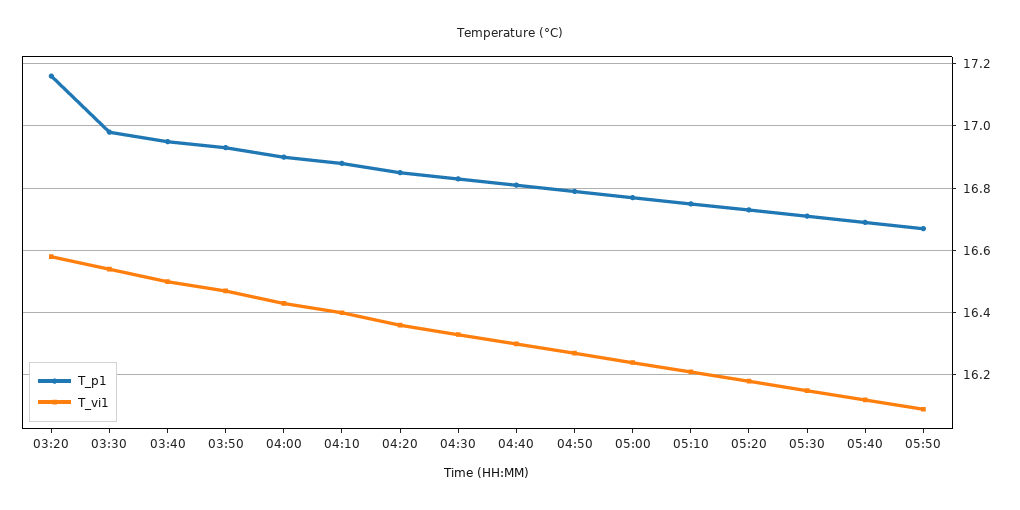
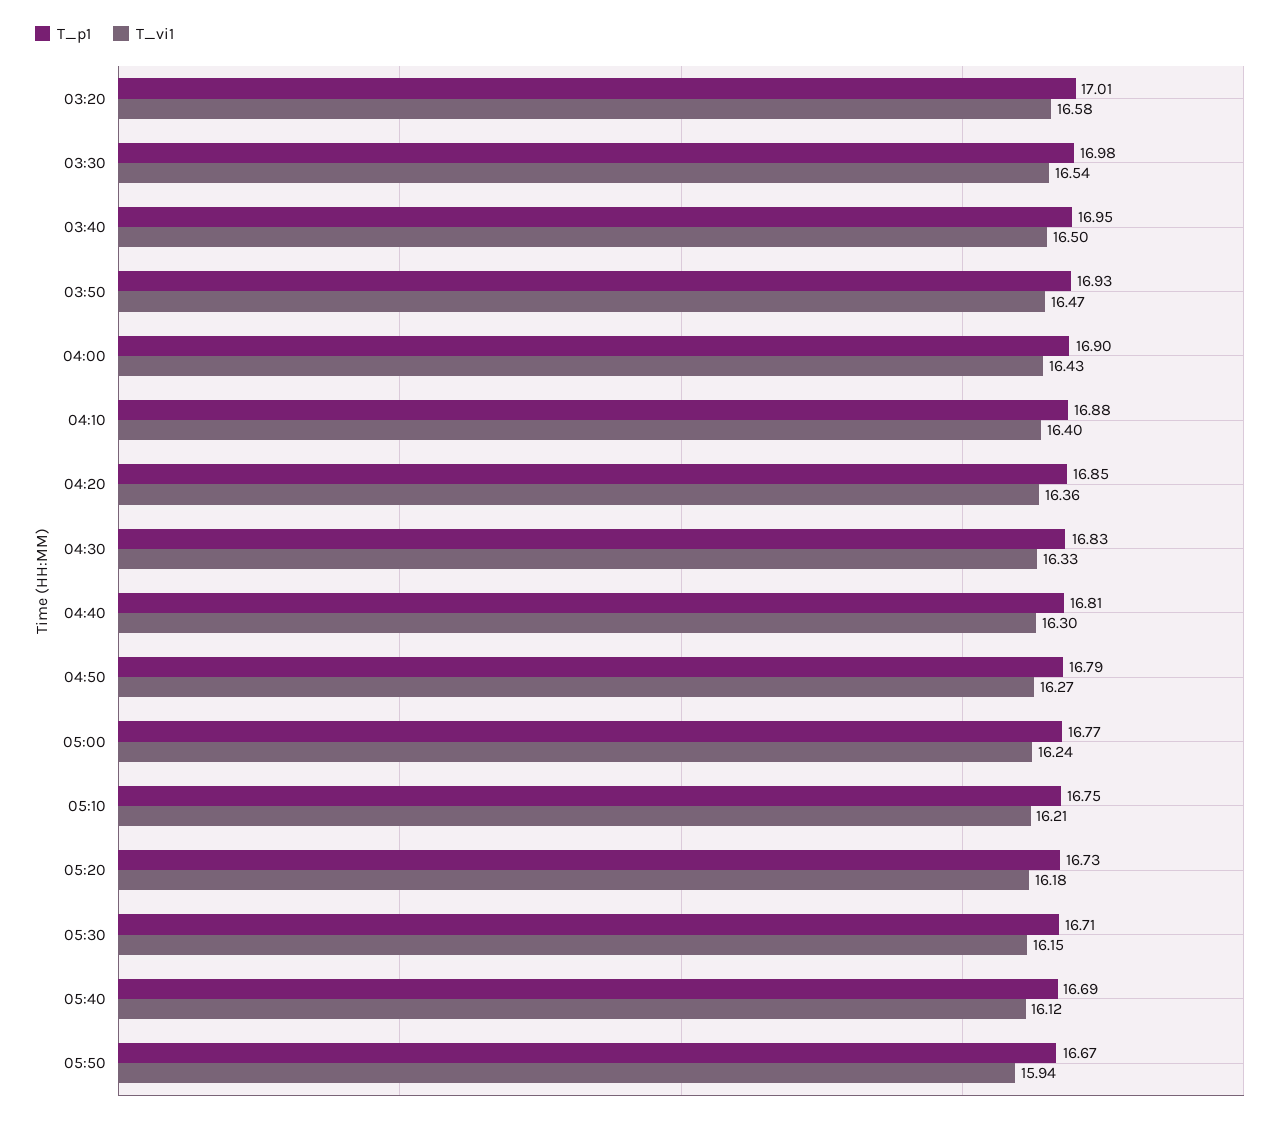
  {
    "T_p1": {
-     "03:20": 17.15,
+     "03:20": 17.01,
      "03:30": 16.98,
      "03:40": 16.95,
      "03:50": 16.93,
      "04:00": 16.9,
      "04:10": 16.88,
      "04:20": 16.85,
      "04:30": 16.83,
      "04:40": 16.81,
      "04:50": 16.79,
      "05:00": 16.77,
      "05:10": 16.75,
      "05:20": 16.73,
      "05:30": 16.71,
      "05:40": 16.69,
      "05:50": 16.67
    },
    "T_vi1": {
      "03:20": 16.58,
      "03:30": 16.54,
      "03:40": 16.5,
      "03:50": 16.47,
      "04:00": 16.43,
      "04:10": 16.4,
      "04:20": 16.36,
      "04:30": 16.33,
      "04:40": 16.3,
      "04:50": 16.27,
      "05:00": 16.24,
      "05:10": 16.21,
      "05:20": 16.18,
      "05:30": 16.15,
      "05:40": 16.12,
-     "05:50": 16.1
+     "05:50": 15.94
    }
  }

